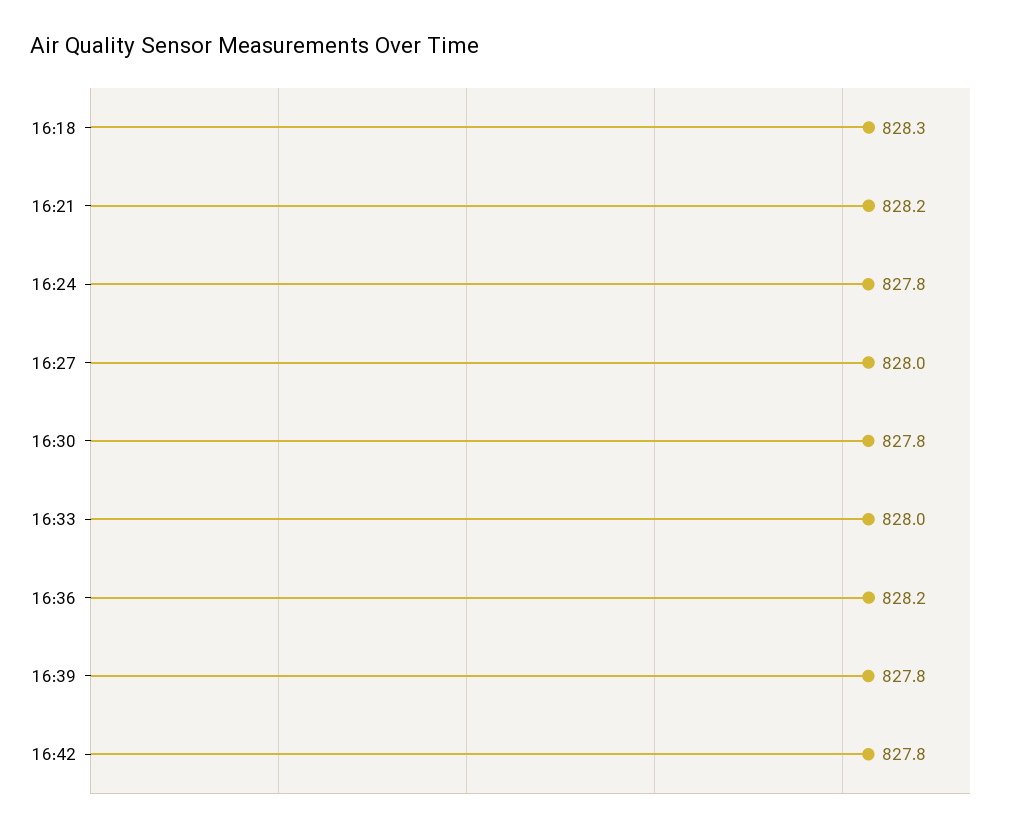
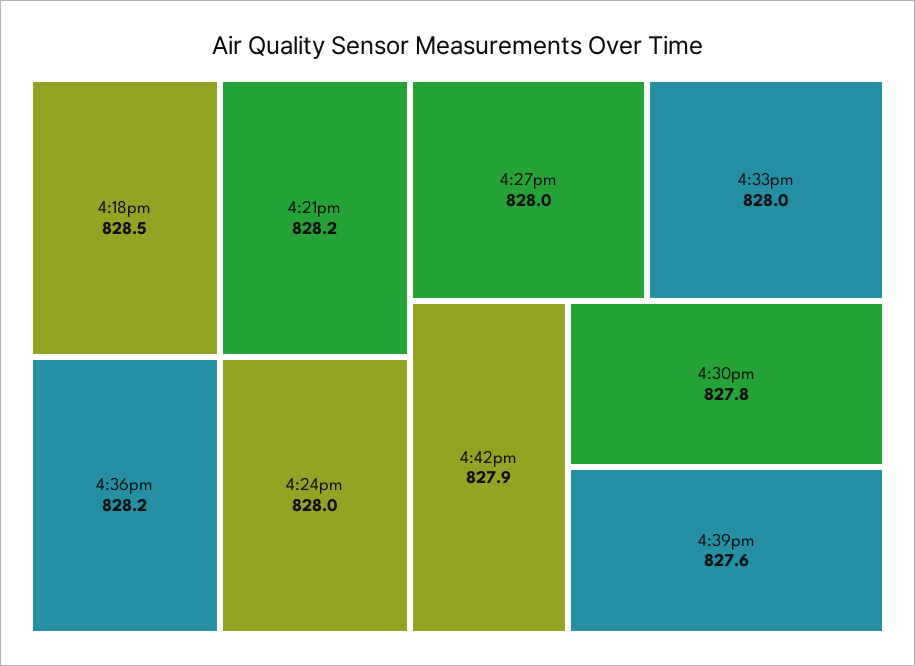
  {
-   "16:18": 828.3,
+   "16:18": 828.5,
    "16:21": 828.2,
-   "16:24": 827.8,
+   "16:24": 828,
    "16:27": 828,
    "16:30": 827.8,
    "16:33": 828,
    "16:36": 828.2,
-   "16:39": 827.8,
+   "16:39": 827.6,
-   "16:42": 827.8
+   "16:42": 827.9
  }

